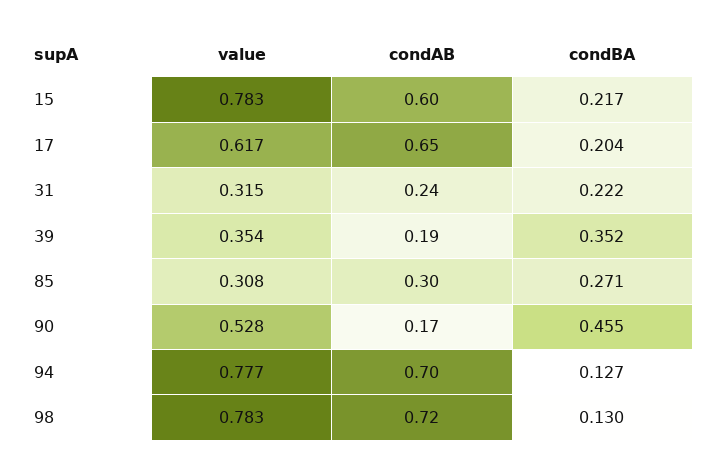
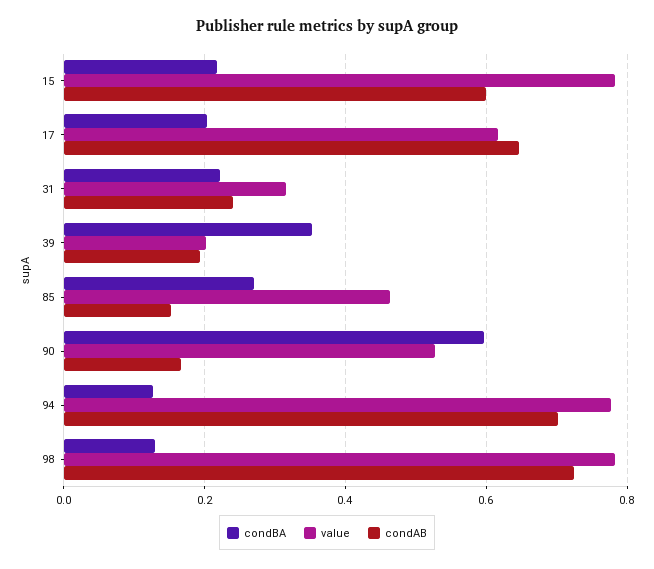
  {
    "value": {
      "15": 0.783,
      "17": 0.617,
      "31": 0.315,
-     "39": 0.354,
+     "39": 0.2,
-     "85": 0.308,
+     "85": 0.46,
      "90": 0.528,
      "94": 0.777,
      "98": 0.783
    },
    "condAB": {
      "15": 0.6,
      "17": 0.65,
      "31": 0.24,
      "39": 0.19,
-     "85": 0.3,
+     "85": 0.16,
      "90": 0.17,
      "94": 0.7,
      "98": 0.72
    },
    "condBA": {
      "15": 0.217,
      "17": 0.204,
      "31": 0.222,
      "39": 0.352,
      "85": 0.271,
-     "90": 0.455,
+     "90": 0.6,
      "94": 0.127,
      "98": 0.13
    }
  }

